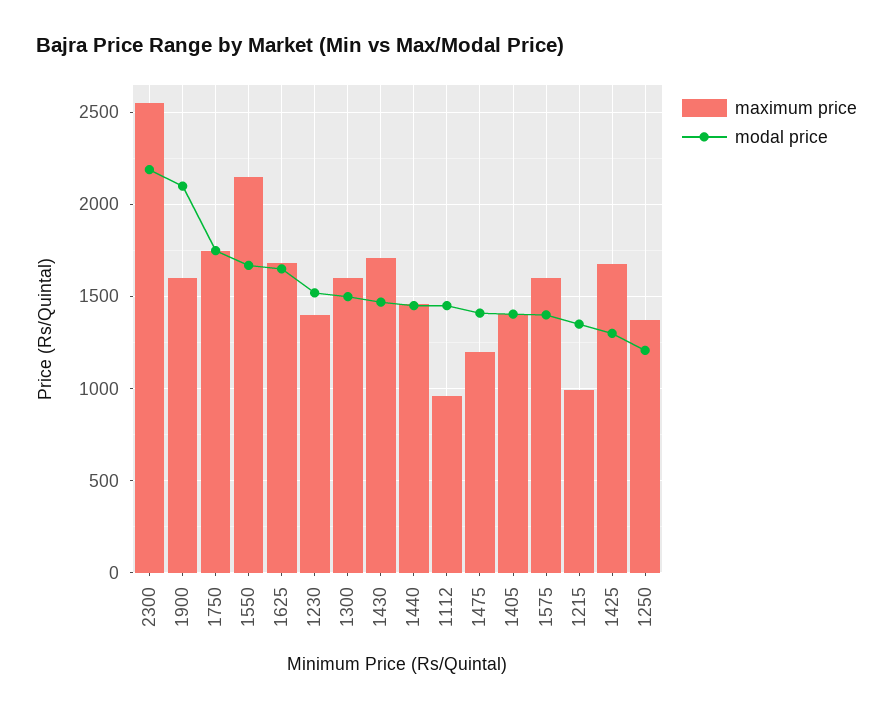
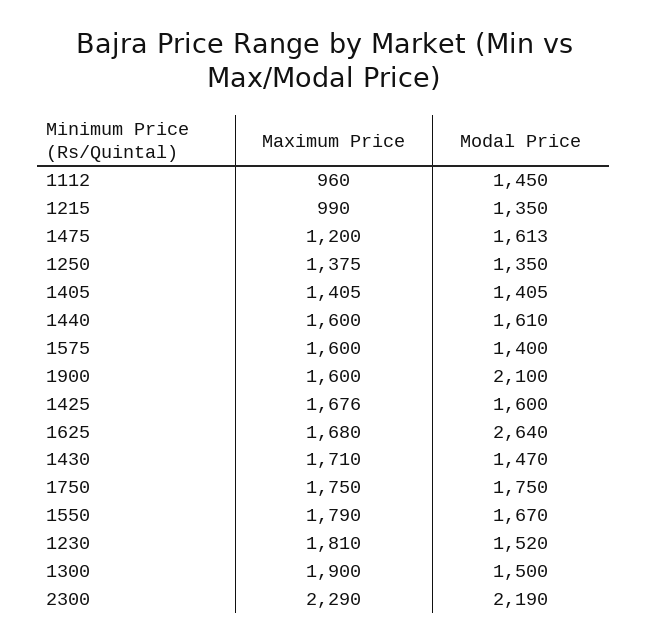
  {
    "maximum price": {
-     "2300": 2550,
+     "2300": 2290,
      "1900": 1600,
      "1750": 1750,
-     "1550": 2150,
+     "1550": 1790,
      "1625": 1680,
-     "1230": 1400,
+     "1230": 1810,
-     "1300": 1600,
+     "1300": 1900,
      "1430": 1710,
-     "1440": 1450,
+     "1440": 1600,
      "1112": 960,
      "1475": 1200,
      "1405": 1405,
      "1575": 1600,
      "1215": 990,
      "1425": 1676,
      "1250": 1375
    },
    "modal price": {
      "2300": 2190,
      "1900": 2100,
      "1750": 1750,
      "1550": 1670,
-     "1625": 1650,
+     "1625": 2640,
      "1230": 1520,
      "1300": 1500,
      "1430": 1470,
-     "1440": 1450,
+     "1440": 1610,
      "1112": 1450,
-     "1475": 1400,
+     "1475": 1613,
      "1405": 1405,
      "1575": 1400,
      "1215": 1350,
-     "1425": 1300,
+     "1425": 1600,
-     "1250": 1200
+     "1250": 1350
    }
  }

